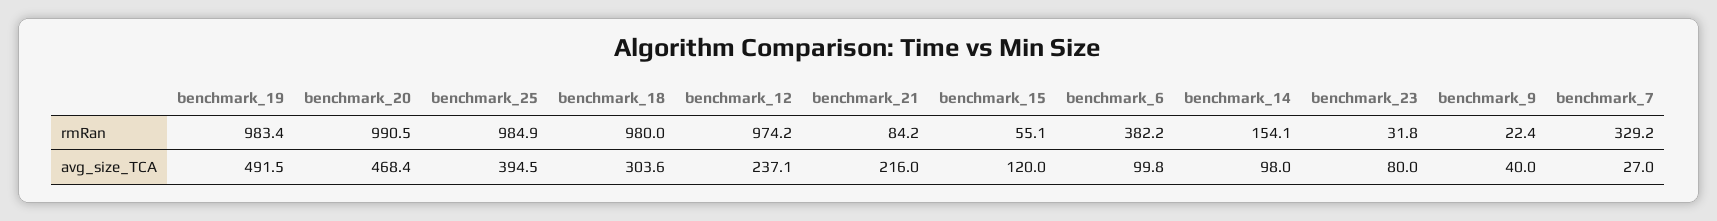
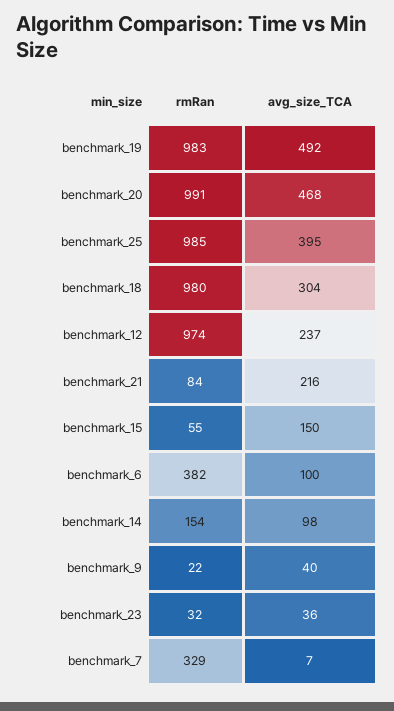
  {
    "benchmark_19": {
      "rmRan": 983.4,
      "avg_size_TCA": 491.5
    },
    "benchmark_20": {
      "rmRan": 990.5,
      "avg_size_TCA": 468.4
    },
    "benchmark_25": {
      "rmRan": 984.9,
      "avg_size_TCA": 394.5
    },
    "benchmark_18": {
      "rmRan": 980,
      "avg_size_TCA": 303.6
    },
    "benchmark_12": {
      "rmRan": 974.2,
      "avg_size_TCA": 237.1
    },
    "benchmark_21": {
      "rmRan": 84.2,
      "avg_size_TCA": 216
    },
    "benchmark_15": {
      "rmRan": 55.1,
-     "avg_size_TCA": 120
+     "avg_size_TCA": 150
    },
    "benchmark_6": {
      "rmRan": 382.2,
      "avg_size_TCA": 99.8
    },
    "benchmark_14": {
      "rmRan": 154.1,
      "avg_size_TCA": 98
    },
    "benchmark_23": {
      "rmRan": 31.8,
-     "avg_size_TCA": 80
+     "avg_size_TCA": 36
    },
    "benchmark_9": {
      "rmRan": 22.4,
      "avg_size_TCA": 40
    },
    "benchmark_7": {
      "rmRan": 329.2,
-     "avg_size_TCA": 27
+     "avg_size_TCA": 7
    }
  }

